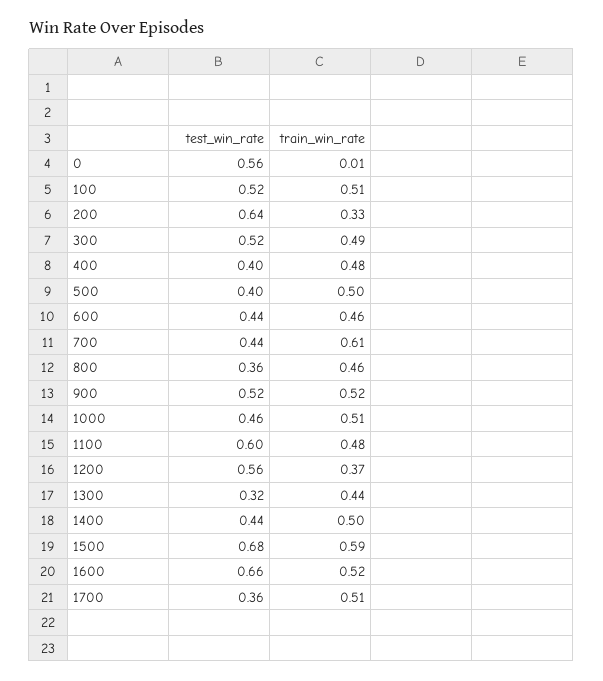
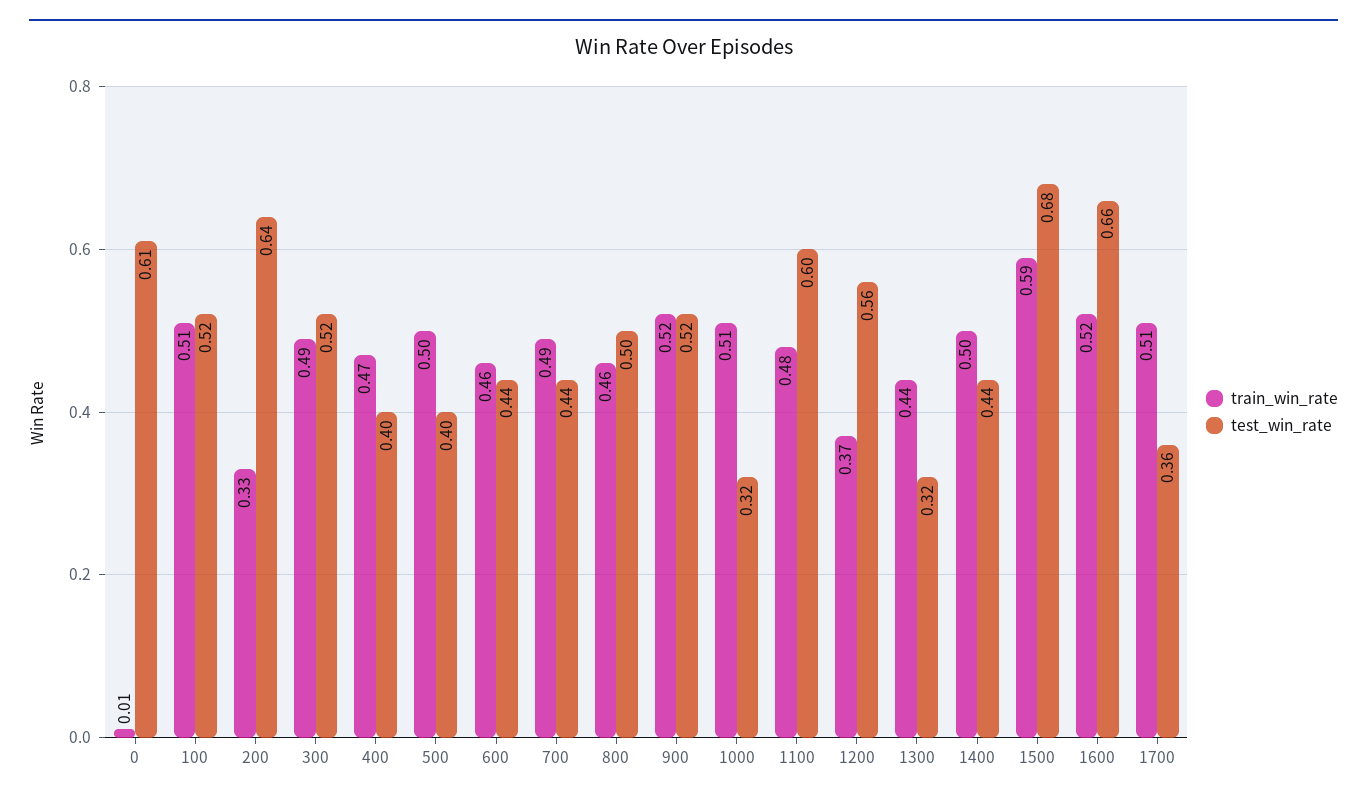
  {
    "test_win_rate": {
-     "0": 0.56,
+     "0": 0.61,
      "100": 0.52,
      "200": 0.64,
      "300": 0.52,
      "400": 0.4,
      "500": 0.4,
      "600": 0.44,
      "700": 0.44,
-     "800": 0.36,
+     "800": 0.5,
      "900": 0.52,
-     "1000": 0.46,
+     "1000": 0.32,
      "1100": 0.6,
      "1200": 0.56,
      "1300": 0.32,
      "1400": 0.44,
      "1500": 0.68,
      "1600": 0.66,
      "1700": 0.36
    },
    "train_win_rate": {
      "0": 0.01,
      "100": 0.51,
      "200": 0.33,
      "300": 0.49,
-     "400": 0.48,
+     "400": 0.47,
      "500": 0.5,
      "600": 0.46,
-     "700": 0.61,
+     "700": 0.49,
      "800": 0.46,
      "900": 0.52,
      "1000": 0.51,
      "1100": 0.48,
      "1200": 0.37,
      "1300": 0.44,
      "1400": 0.5,
      "1500": 0.59,
      "1600": 0.52,
      "1700": 0.51
    }
  }

